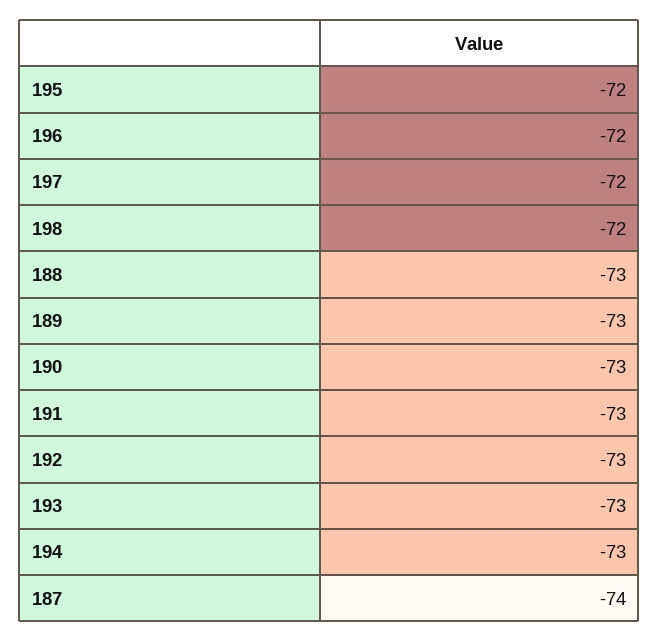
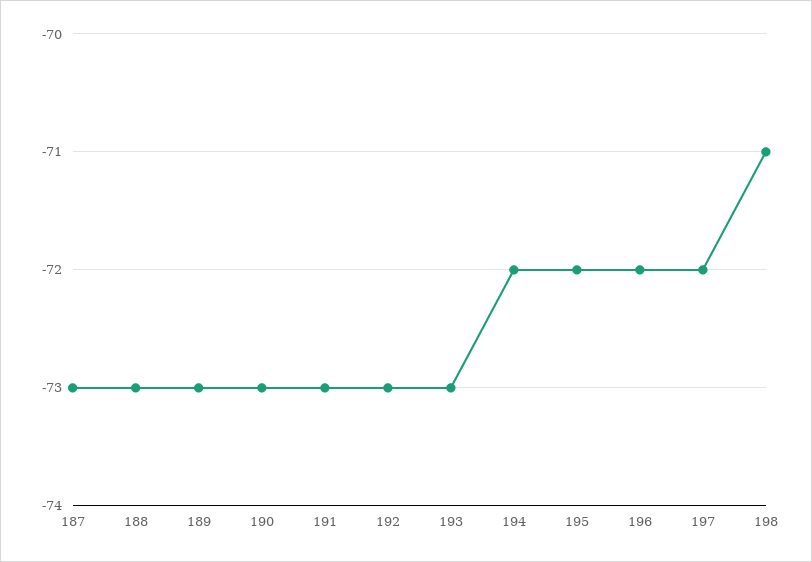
  {
    "195": -72,
    "196": -72,
    "197": -72,
-   "198": -72,
+   "198": -71,
    "188": -73,
    "189": -73,
    "190": -73,
    "191": -73,
    "192": -73,
    "193": -73,
-   "194": -73,
+   "194": -72,
-   "187": -74
+   "187": -73
  }

